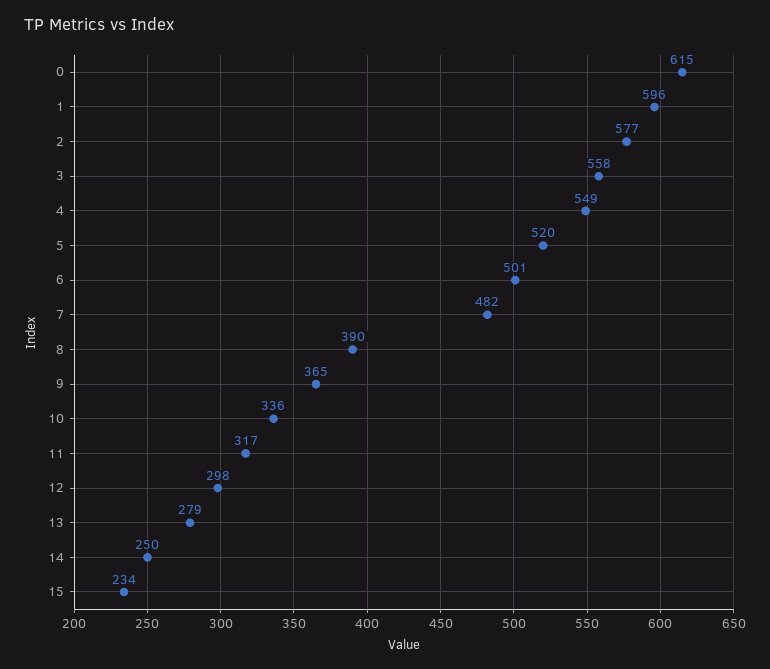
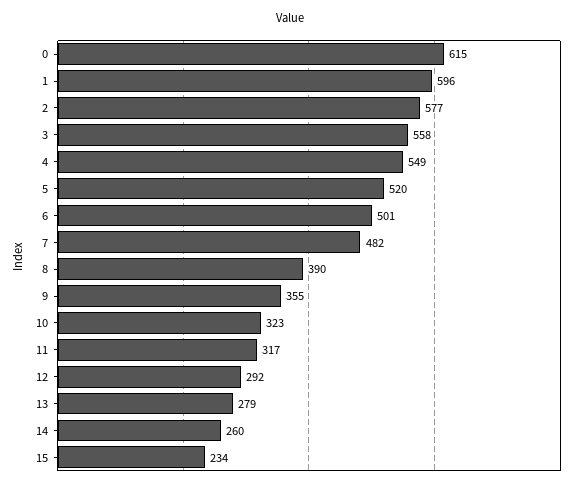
  {
    "0": 615,
    "1": 596,
    "2": 577,
    "3": 558,
    "4": 549,
    "5": 520,
    "6": 501,
    "7": 482,
    "8": 390,
-   "9": 365,
+   "9": 355,
-   "10": 336,
+   "10": 323,
    "11": 317,
-   "12": 298,
+   "12": 292,
    "13": 279,
-   "14": 250,
+   "14": 260,
    "15": 234
  }

